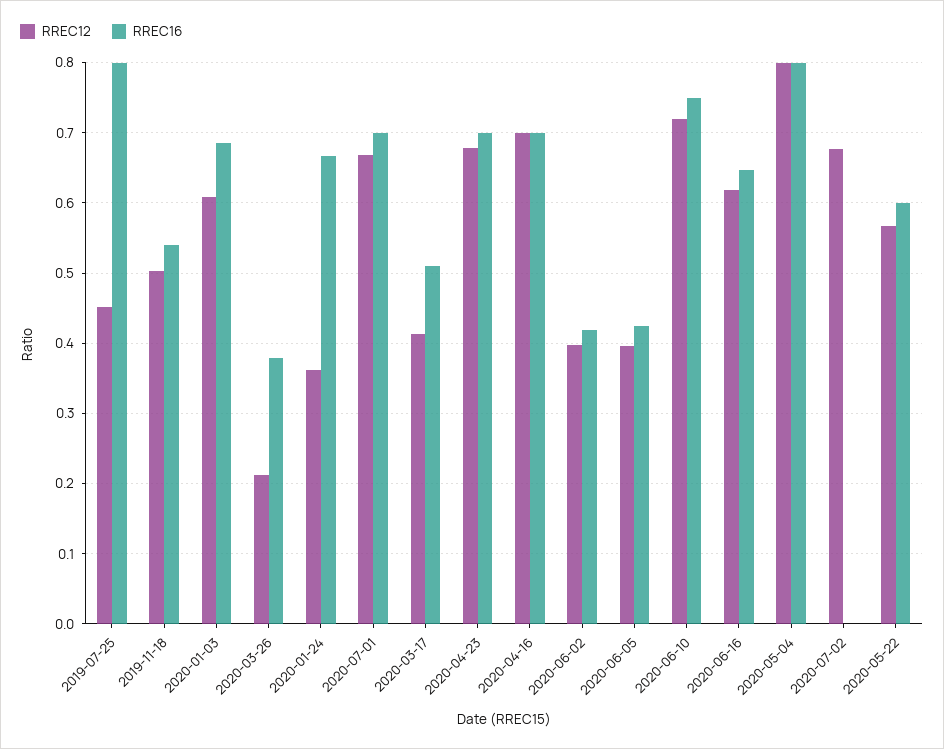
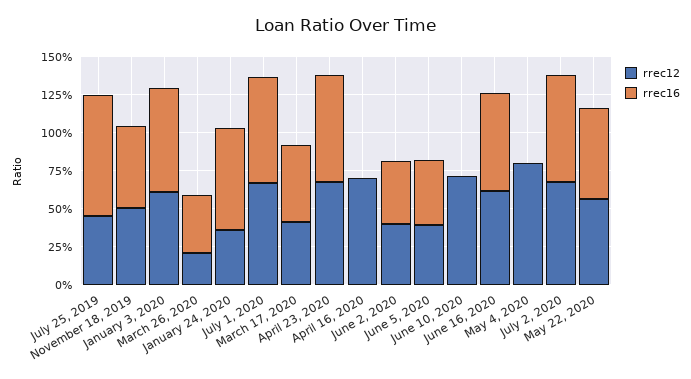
  {
    "RREC12": {
      "2019-07-25": 0.45,
      "2019-11-18": 0.5,
      "2020-01-03": 0.61,
      "2020-03-26": 0.21,
      "2020-01-24": 0.36,
      "2020-07-01": 0.67,
      "2020-03-17": 0.41,
      "2020-04-23": 0.68,
      "2020-04-16": 0.7,
      "2020-06-02": 0.4,
      "2020-06-05": 0.4,
      "2020-06-10": 0.72,
      "2020-06-16": 0.62,
      "2020-05-04": 0.8,
      "2020-07-02": 0.68,
      "2020-05-22": 0.57
    },
    "RREC16": {
      "2019-07-25": 0.8,
      "2019-11-18": 0.54,
      "2020-01-03": 0.68,
      "2020-03-26": 0.38,
      "2020-01-24": 0.67,
      "2020-07-01": 0.7,
      "2020-03-17": 0.51,
      "2020-04-23": 0.7,
-     "2020-04-16": 0.7,
+     "2020-04-16": 0,
      "2020-06-02": 0.42,
      "2020-06-05": 0.42,
-     "2020-06-10": 0.75,
+     "2020-06-10": 0,
      "2020-06-16": 0.65,
-     "2020-05-04": 0.8,
+     "2020-05-04": 0,
-     "2020-07-02": 0,
+     "2020-07-02": 0.75,
      "2020-05-22": 0.6
    }
  }

